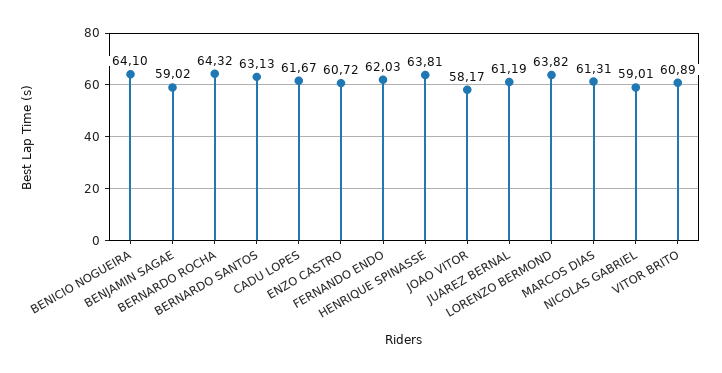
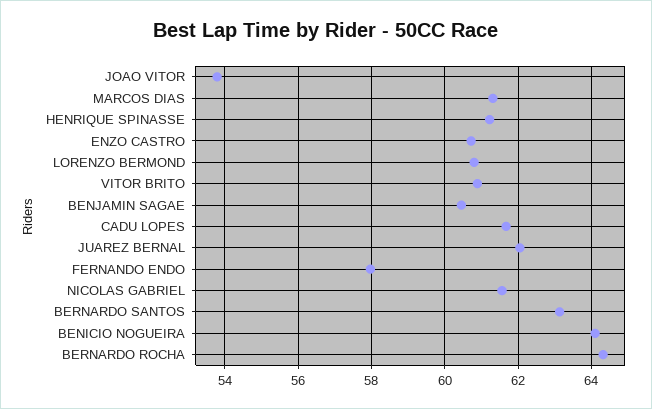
  {
    "BENICIO NOGUEIRA": 64.1,
-   "BENJAMIN SAGAE": 59.02,
+   "BENJAMIN SAGAE": 60.4,
    "BERNARDO ROCHA": 64.32,
    "BERNARDO SANTOS": 63.13,
    "CADU LOPES": 61.67,
    "ENZO CASTRO": 60.72,
-   "FERNANDO ENDO": 62.03,
+   "FERNANDO ENDO": 58,
-   "HENRIQUE SPINASSE": 63.81,
+   "HENRIQUE SPINASSE": 61.2,
-   "JOAO VITOR": 58.17,
+   "JOAO VITOR": 53.8,
-   "JUAREZ BERNAL": 61.19,
+   "JUAREZ BERNAL": 62,
-   "LORENZO BERMOND": 63.82,
+   "LORENZO BERMOND": 60.8,
    "MARCOS DIAS": 61.31,
-   "NICOLAS GABRIEL": 59.01,
+   "NICOLAS GABRIEL": 61.6,
    "VITOR BRITO": 60.89
  }

